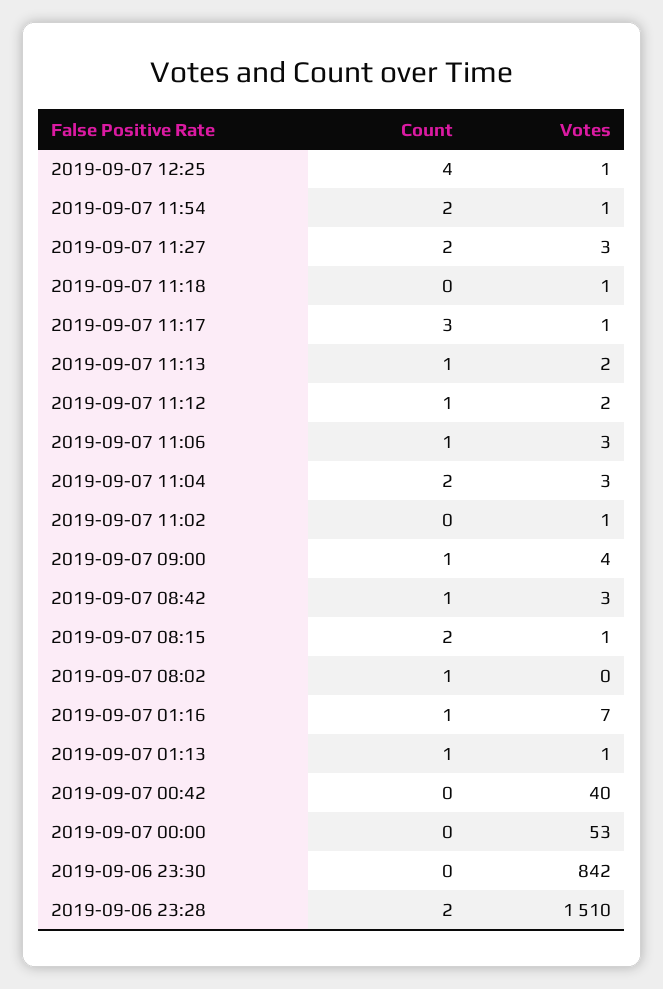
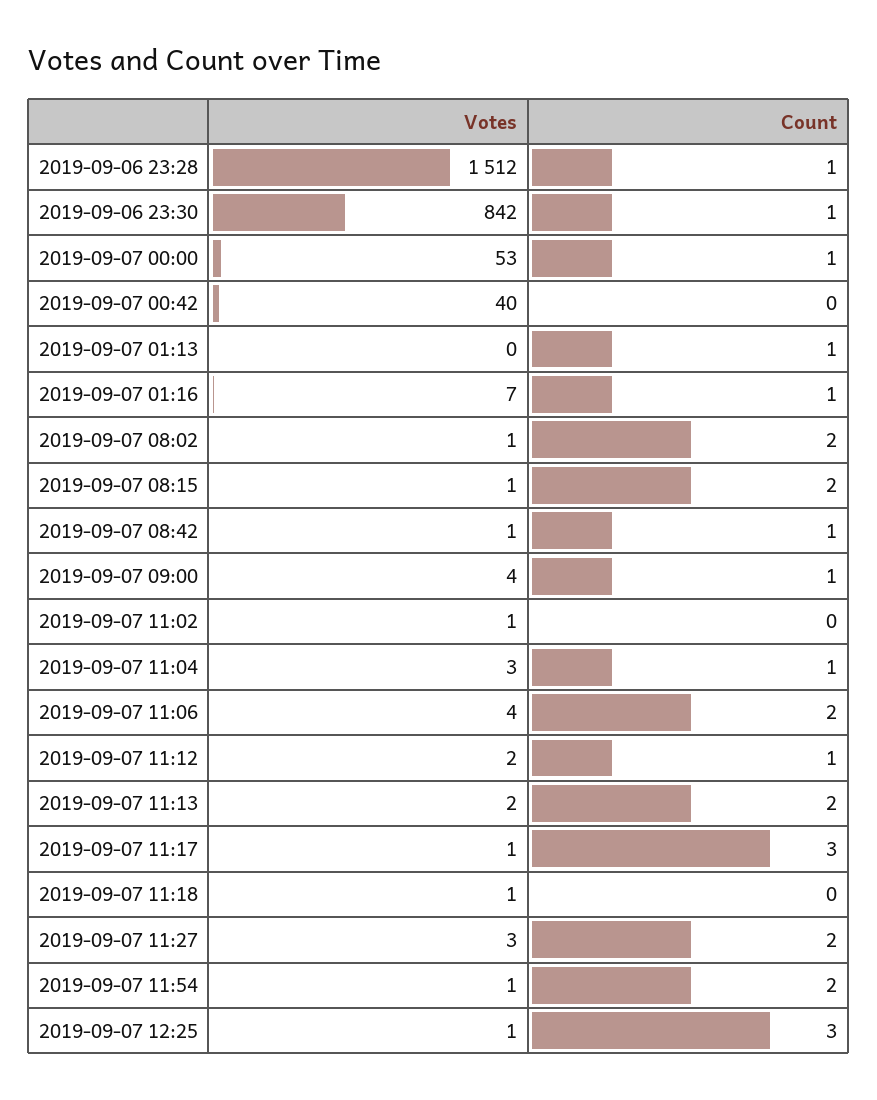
  {
    "Count": {
-     "2019-09-07 12:25": 4,
+     "2019-09-07 12:25": 3,
      "2019-09-07 11:54": 2,
      "2019-09-07 11:27": 2,
      "2019-09-07 11:18": 0,
      "2019-09-07 11:17": 3,
-     "2019-09-07 11:13": 1,
+     "2019-09-07 11:13": 2,
      "2019-09-07 11:12": 1,
-     "2019-09-07 11:06": 1,
+     "2019-09-07 11:06": 2,
-     "2019-09-07 11:04": 2,
+     "2019-09-07 11:04": 1,
      "2019-09-07 11:02": 0,
      "2019-09-07 09:00": 1,
      "2019-09-07 08:42": 1,
      "2019-09-07 08:15": 2,
-     "2019-09-07 08:02": 1,
+     "2019-09-07 08:02": 2,
      "2019-09-07 01:16": 1,
      "2019-09-07 01:13": 1,
      "2019-09-07 00:42": 0,
-     "2019-09-07 00:00": 0,
+     "2019-09-07 00:00": 1,
-     "2019-09-06 23:30": 0,
+     "2019-09-06 23:30": 1,
-     "2019-09-06 23:28": 2
+     "2019-09-06 23:28": 1
    },
    "Votes": {
      "2019-09-07 12:25": 1,
      "2019-09-07 11:54": 1,
      "2019-09-07 11:27": 3,
      "2019-09-07 11:18": 1,
      "2019-09-07 11:17": 1,
      "2019-09-07 11:13": 2,
      "2019-09-07 11:12": 2,
-     "2019-09-07 11:06": 3,
+     "2019-09-07 11:06": 4,
      "2019-09-07 11:04": 3,
      "2019-09-07 11:02": 1,
      "2019-09-07 09:00": 4,
-     "2019-09-07 08:42": 3,
+     "2019-09-07 08:42": 1,
      "2019-09-07 08:15": 1,
-     "2019-09-07 08:02": 0,
+     "2019-09-07 08:02": 1,
      "2019-09-07 01:16": 7,
-     "2019-09-07 01:13": 1,
+     "2019-09-07 01:13": 0,
      "2019-09-07 00:42": 40,
      "2019-09-07 00:00": 53,
      "2019-09-06 23:30": 842,
-     "2019-09-06 23:28": 1510
+     "2019-09-06 23:28": 1512
    }
  }

